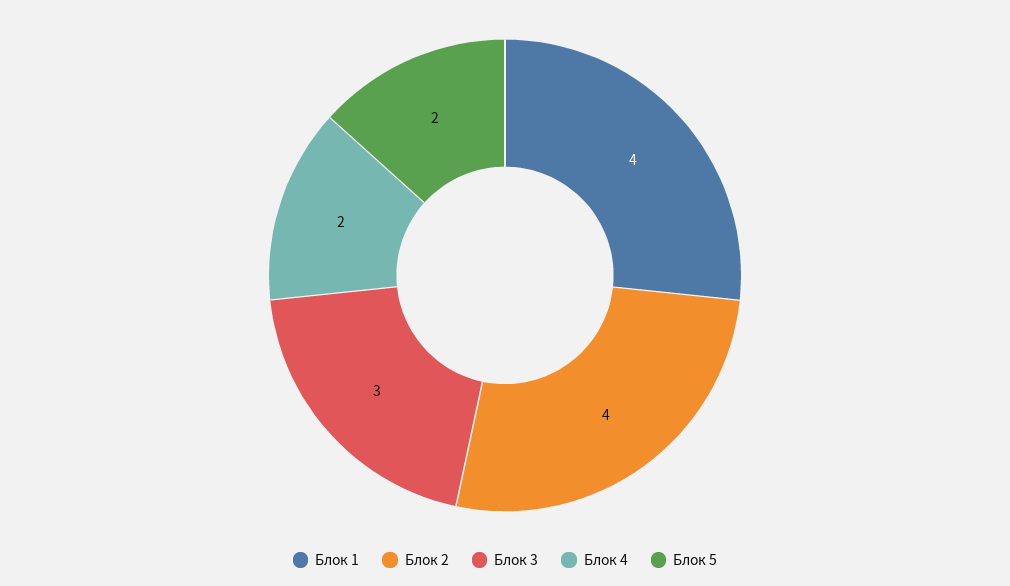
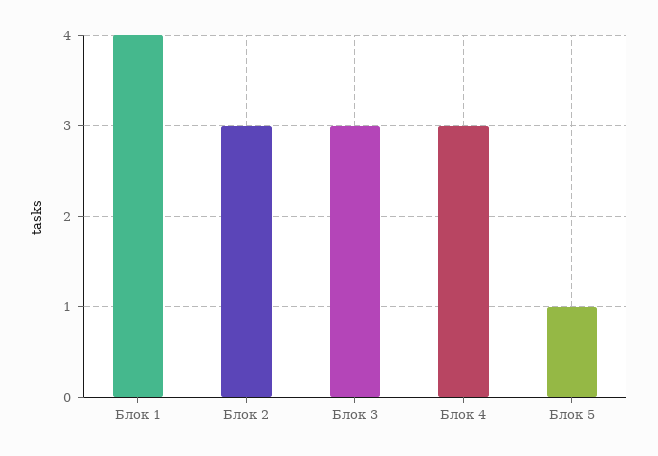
  {
    "Блок 1": 4,
-   "Блок 2": 4,
+   "Блок 2": 3,
    "Блок 3": 3,
-   "Блок 4": 2,
+   "Блок 4": 3,
-   "Блок 5": 2
+   "Блок 5": 1
  }

